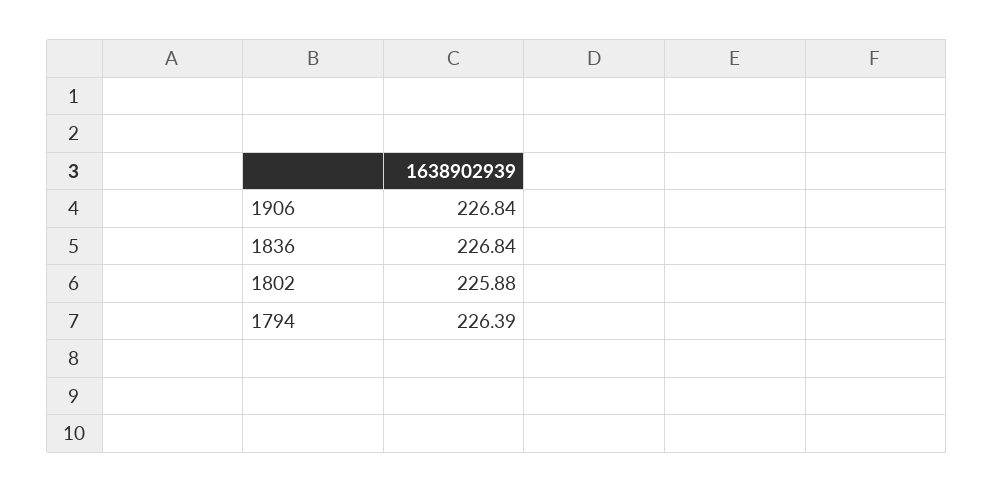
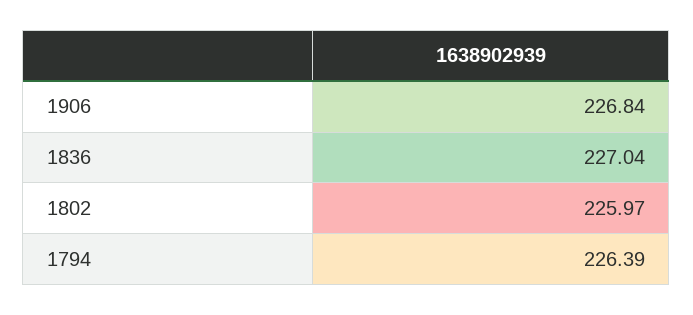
  {
    "1906": 226.84,
-   "1836": 226.84,
+   "1836": 227.04,
-   "1802": 225.88,
+   "1802": 225.97,
    "1794": 226.39
  }

